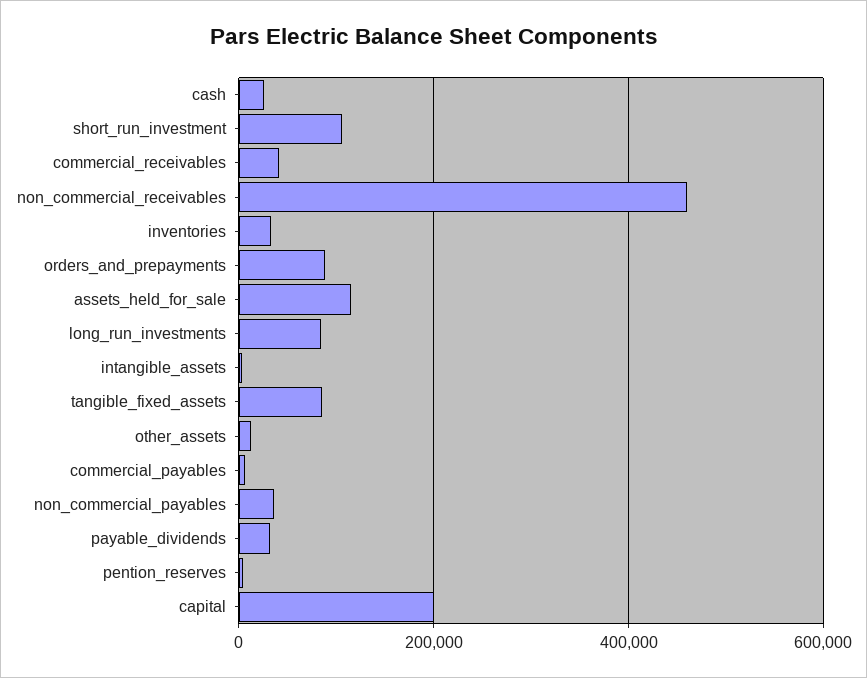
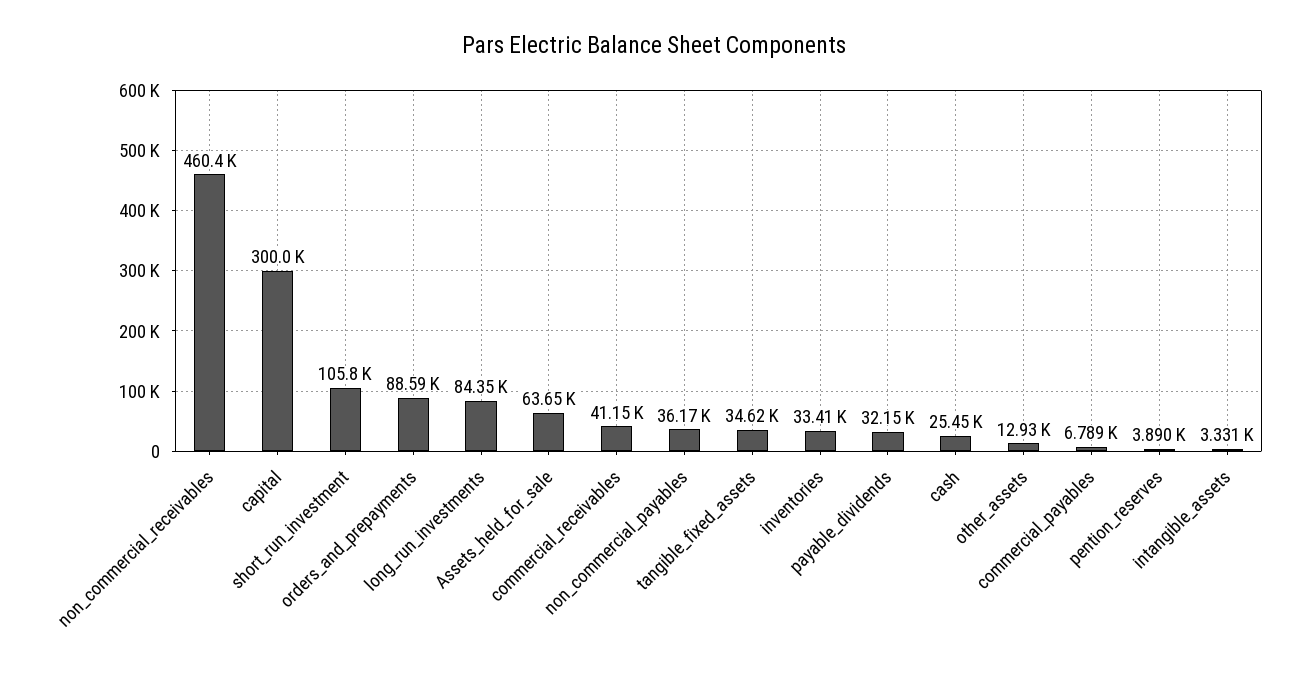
  {
    "cash": 25450,
    "short_run_investment": 105800,
    "commercial_receivables": 41150,
    "non_commercial_receivables": 460400,
    "inventories": 33410,
    "orders_and_prepayments": 88590,
-   "assets_held_for_sale": 120000,
+   "assets_held_for_sale": 63650,
    "long_run_investments": 84350,
    "intangible_assets": 3331,
-   "tangible_fixed_assets": 80000,
+   "tangible_fixed_assets": 34620,
    "other_assets": 12930,
    "commercial_payables": 6789,
    "non_commercial_payables": 36170,
    "payable_dividends": 32150,
    "pention_reserves": 3890,
-   "capital": 200000
+   "capital": 300000
  }

